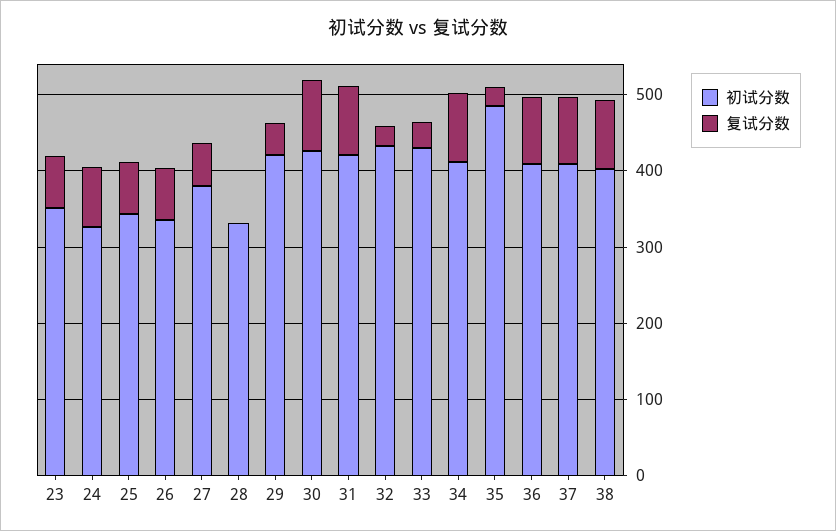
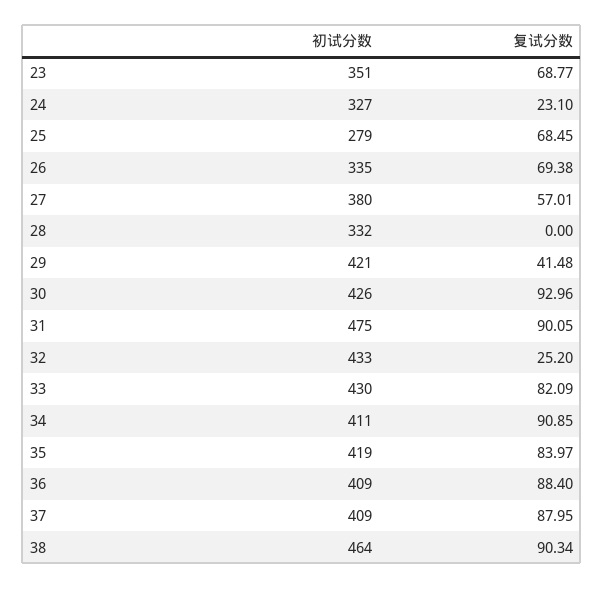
  {
    "初试分数": {
      "23": 351,
      "24": 327,
-     "25": 340,
+     "25": 279,
      "26": 335,
      "27": 380,
      "28": 332,
      "29": 421,
      "30": 426,
-     "31": 420,
+     "31": 475,
      "32": 433,
      "33": 430,
      "34": 411,
-     "35": 480,
+     "35": 419,
      "36": 409,
      "37": 409,
-     "38": 400
+     "38": 464
    },
    "复试分数": {
      "23": 68.77,
-     "24": 80,
+     "24": 23.1,
      "25": 68.45,
      "26": 69.38,
      "27": 57.01,
      "28": 0,
      "29": 41.48,
      "30": 92.96,
      "31": 90.05,
      "32": 25.2,
-     "33": 40,
+     "33": 82.09,
      "34": 90.85,
-     "35": 20,
+     "35": 83.97,
      "36": 88.4,
      "37": 87.95,
      "38": 90.34
    }
  }

